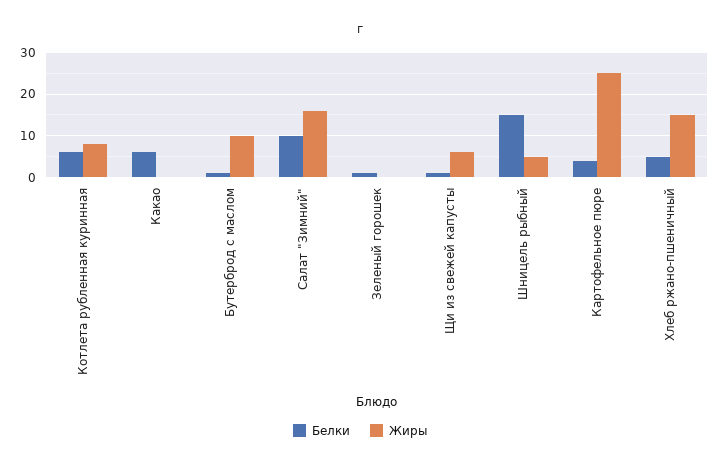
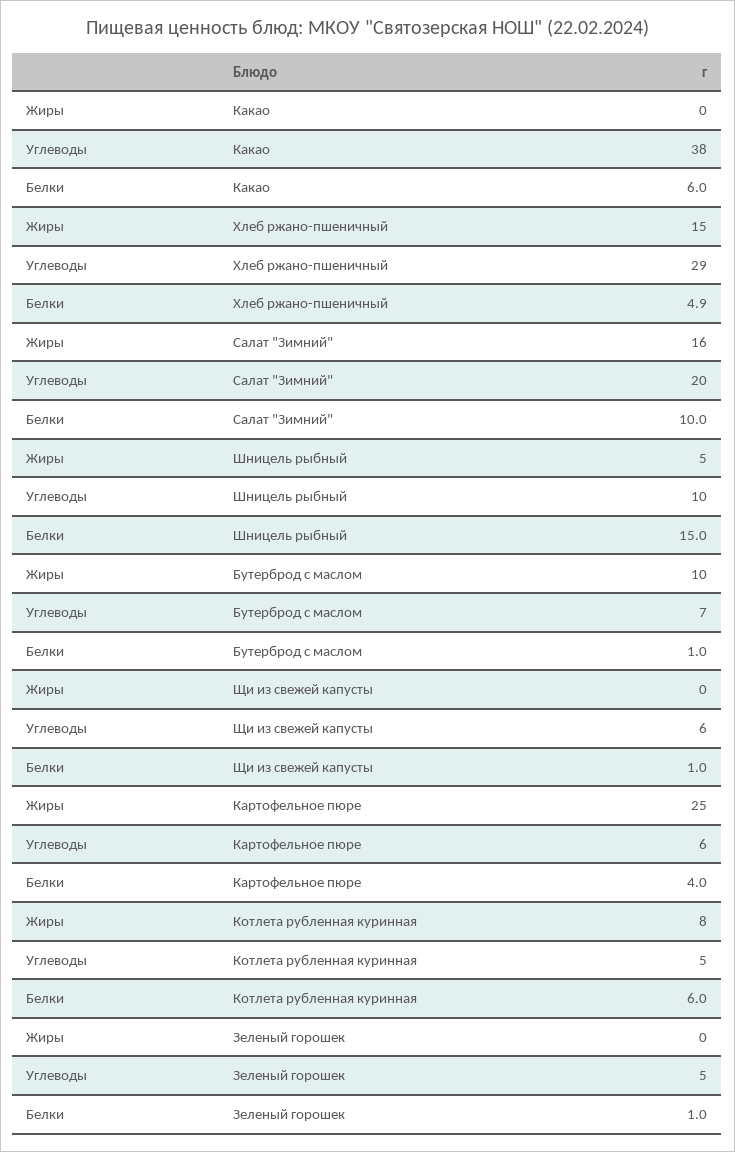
  {
    "Белки": {
      "Котлета рубленная куринная": 6,
      "Какао": 6,
      "Бутерброд с маслом": 1,
      "Салат \"Зимний\"": 10,
      "Зеленый горошек": 1,
      "Щи из свежей капусты": 1,
      "Шницель рыбный": 15,
      "Картофельное пюре": 4,
      "Хлеб ржано-пшеничный": 4.9
    },
    "Жиры": {
      "Котлета рубленная куринная": 8,
      "Какао": 0,
      "Бутерброд с маслом": 10,
      "Салат \"Зимний\"": 16,
      "Зеленый горошек": 0,
-     "Щи из свежей капусты": 6,
+     "Щи из свежей капусты": 0,
      "Шницель рыбный": 5,
      "Картофельное пюре": 25,
      "Хлеб ржано-пшеничный": 15
-   }
+   },
+   "Углеводы": {
+     "Какао": 38,
+     "Хлеб ржано-пшеничный": 29,
+     "Салат \"Зимний\"": 20,
+     "Шницель рыбный": 10,
+     "Бутерброд с маслом": 7,
+     "Щи из свежей капусты": 6,
+     "Картофельное пюре": 6,
+     "Котлета рубленная куринная": 5,
+     "Зеленый горошек": 5
+   }
  }

